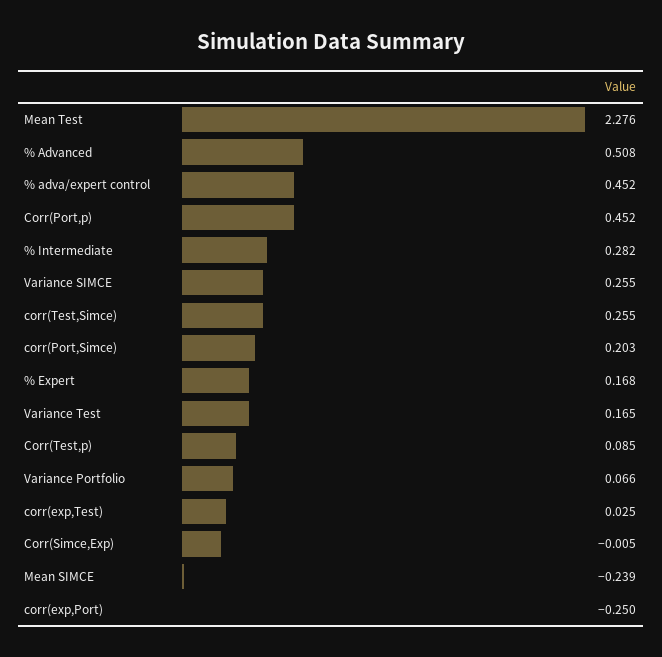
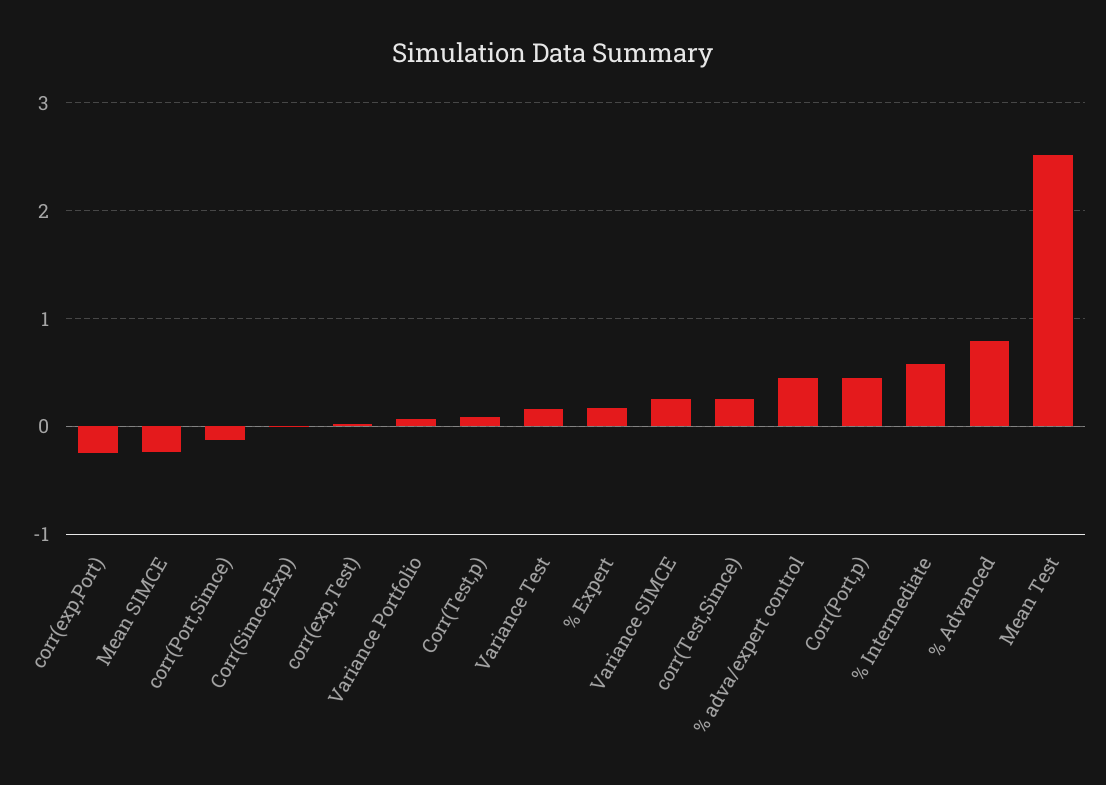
  {
-   "Mean Test": 2.276,
+   "Mean Test": 2.5,
-   "% Advanced": 0.508,
+   "% Advanced": 0.8,
    "% adva/expert control": 0.452,
    "Corr(Port,p)": 0.452,
-   "% Intermediate": 0.282,
+   "% Intermediate": 0.6,
    "Variance SIMCE": 0.255,
    "corr(Test,Simce)": 0.255,
-   "corr(Port,Simce)": 0.203,
+   "corr(Port,Simce)": -0.1,
    "% Expert": 0.168,
    "Variance Test": 0.165,
    "Corr(Test,p)": 0.085,
    "Variance Portfolio": 0.066,
    "corr(exp,Test)": 0.025,
    "Corr(Simce,Exp)": -0.005,
    "Mean SIMCE": -0.239,
    "corr(exp,Port)": -0.25
  }

